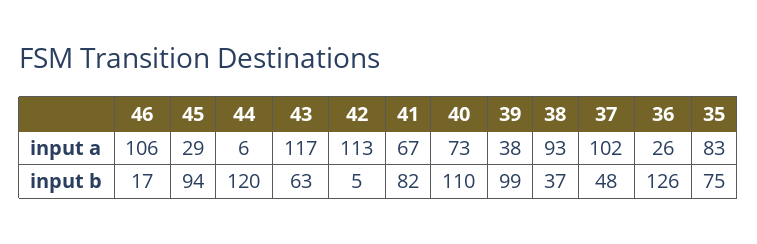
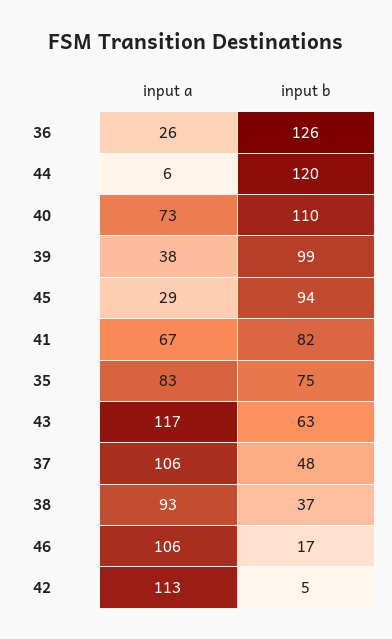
  {
    "46": {
      "input a": 106,
      "input b": 17
    },
    "45": {
      "input a": 29,
      "input b": 94
    },
    "44": {
      "input a": 6,
      "input b": 120
    },
    "43": {
      "input a": 117,
      "input b": 63
    },
    "42": {
      "input a": 113,
      "input b": 5
    },
    "41": {
      "input a": 67,
      "input b": 82
    },
    "40": {
      "input a": 73,
      "input b": 110
    },
    "39": {
      "input a": 38,
      "input b": 99
    },
    "38": {
      "input a": 93,
      "input b": 37
    },
    "37": {
-     "input a": 102,
+     "input a": 106,
      "input b": 48
    },
    "36": {
      "input a": 26,
      "input b": 126
    },
    "35": {
      "input a": 83,
      "input b": 75
    }
  }

